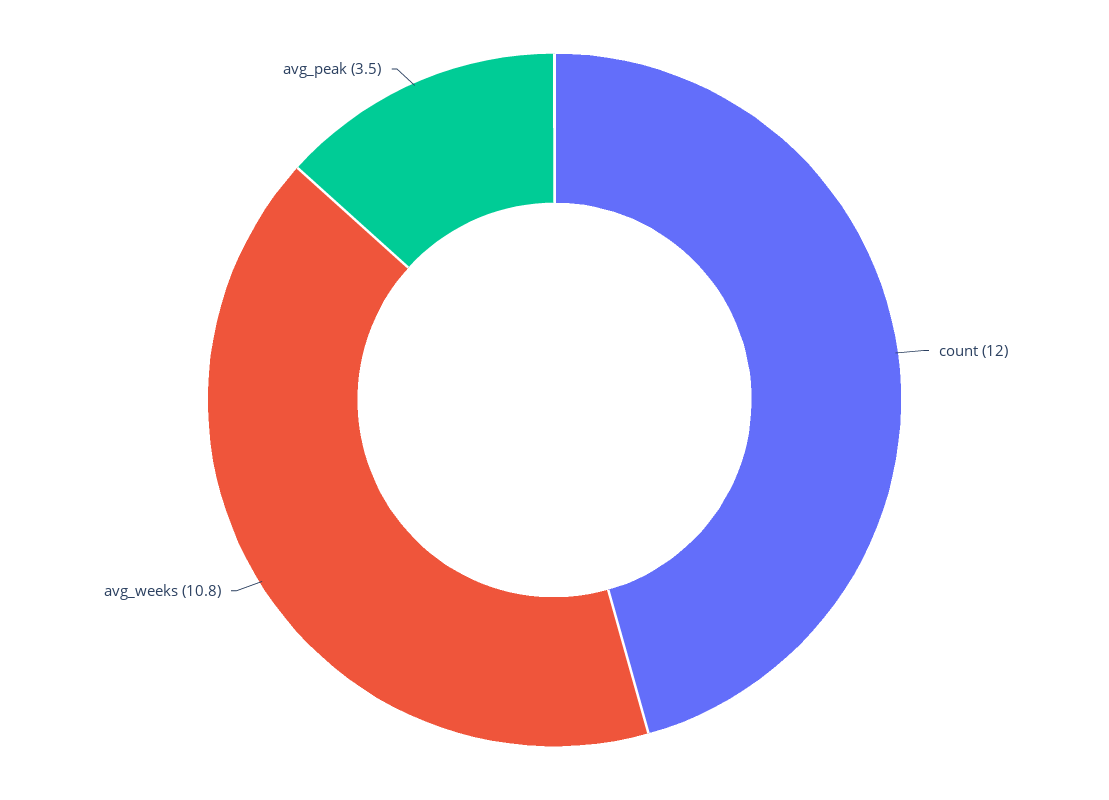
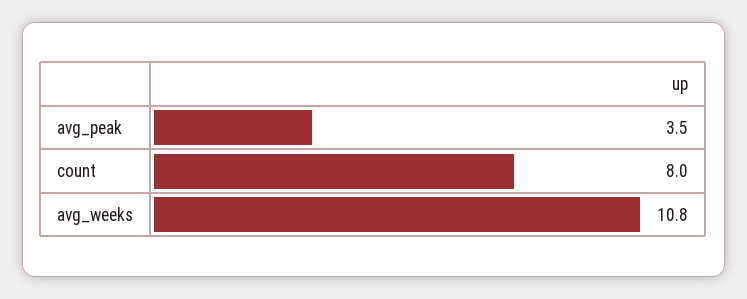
  {
-   "count": 12,
+   "count": 8,
    "avg_weeks": 10.8,
    "avg_peak": 3.5
  }

